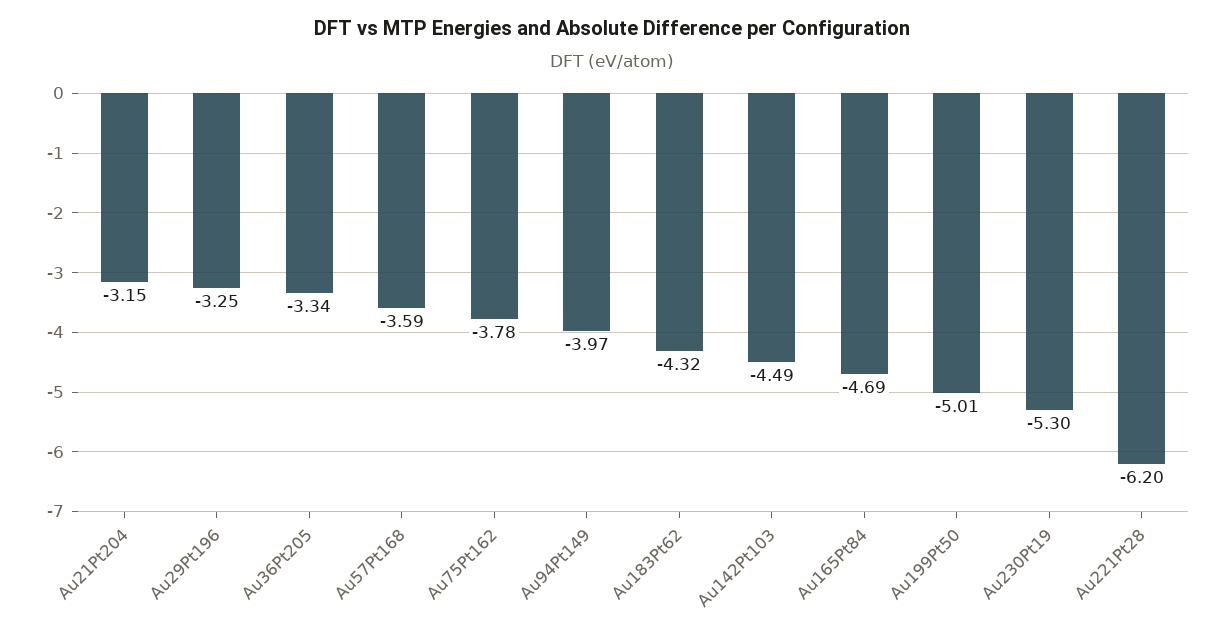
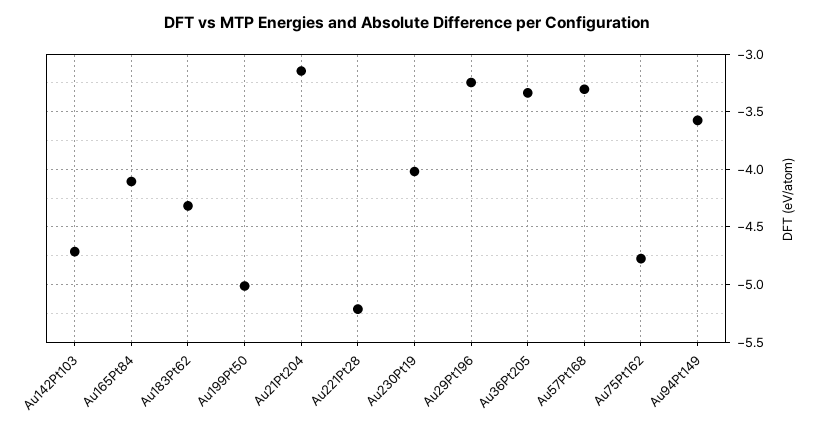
  {
    "Au21Pt204": -3.15,
    "Au29Pt196": -3.25,
    "Au36Pt205": -3.34,
-   "Au57Pt168": -3.59,
+   "Au57Pt168": -3.3,
-   "Au75Pt162": -3.78,
+   "Au75Pt162": -4.8,
-   "Au94Pt149": -3.97,
+   "Au94Pt149": -3.6,
    "Au183Pt62": -4.32,
-   "Au142Pt103": -4.49,
+   "Au142Pt103": -4.7,
-   "Au165Pt84": -4.69,
+   "Au165Pt84": -4.1,
    "Au199Pt50": -5.01,
-   "Au230Pt19": -5.3,
+   "Au230Pt19": -4,
-   "Au221Pt28": -6.2
+   "Au221Pt28": -5.2
  }

